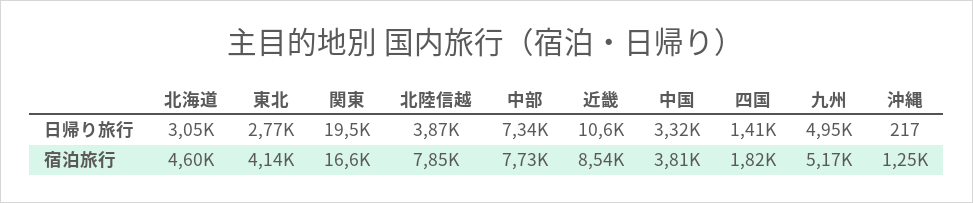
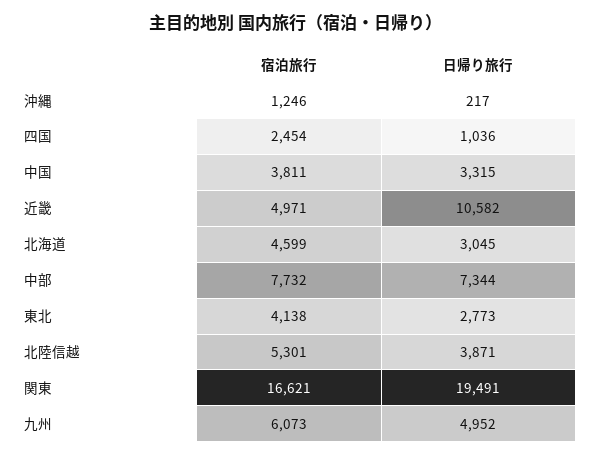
  {
    "北海道": {
      "日帰り旅行": 3045,
      "宿泊旅行": 4599
    },
    "東北": {
      "日帰り旅行": 2773,
      "宿泊旅行": 4138
    },
    "関東": {
      "日帰り旅行": 19491,
      "宿泊旅行": 16621
    },
    "北陸信越": {
      "日帰り旅行": 3871,
-     "宿泊旅行": 7850
+     "宿泊旅行": 5301
    },
    "中部": {
      "日帰り旅行": 7344,
      "宿泊旅行": 7732
    },
    "近畿": {
      "日帰り旅行": 10582,
-     "宿泊旅行": 8540
+     "宿泊旅行": 4971
    },
    "中国": {
      "日帰り旅行": 3315,
      "宿泊旅行": 3811
    },
    "四国": {
-     "日帰り旅行": 1410,
+     "日帰り旅行": 1036,
-     "宿泊旅行": 1820
+     "宿泊旅行": 2454
    },
    "九州": {
      "日帰り旅行": 4952,
-     "宿泊旅行": 5170
+     "宿泊旅行": 6073
    },
    "沖縄": {
      "日帰り旅行": 217,
      "宿泊旅行": 1246
    }
  }

